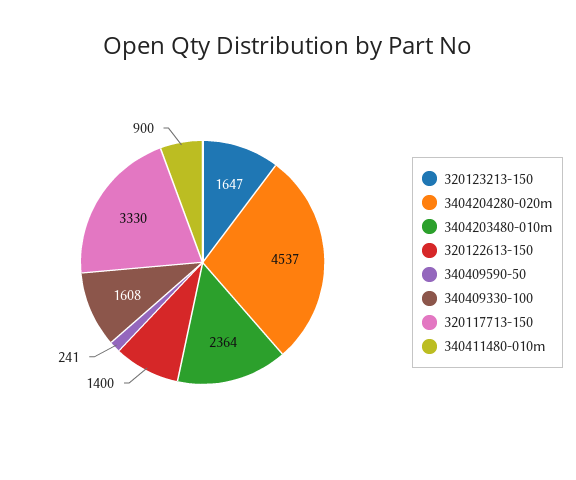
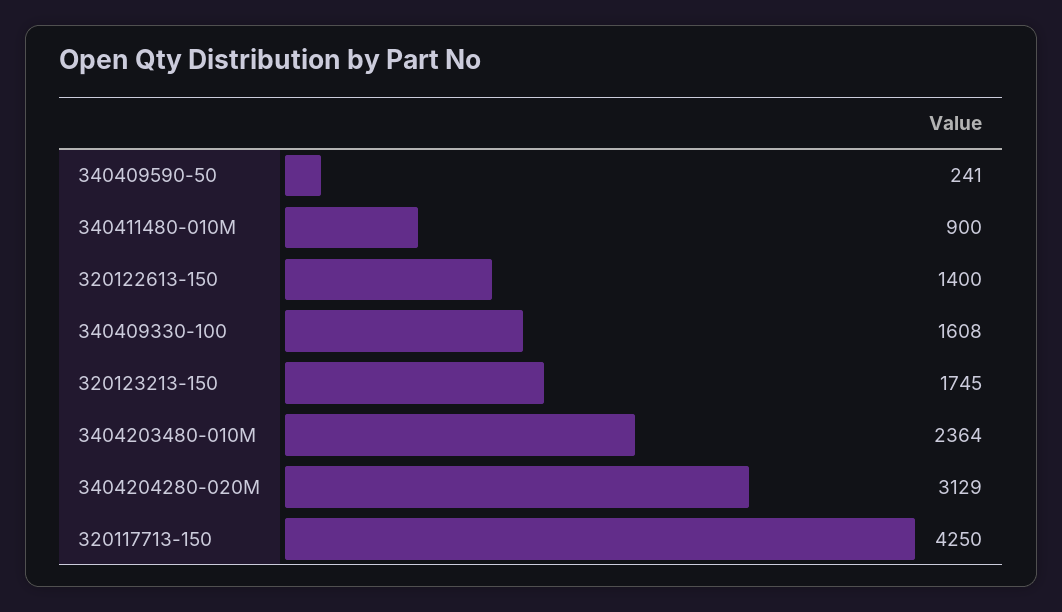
  {
-   "320123213-150": 1647,
+   "320123213-150": 1745,
-   "3404204280-020m": 4537,
+   "3404204280-020m": 3129,
    "3404203480-010m": 2364,
    "320122613-150": 1400,
    "340409590-50": 241,
    "340409330-100": 1608,
-   "320117713-150": 3330,
+   "320117713-150": 4250,
    "340411480-010m": 900
  }

